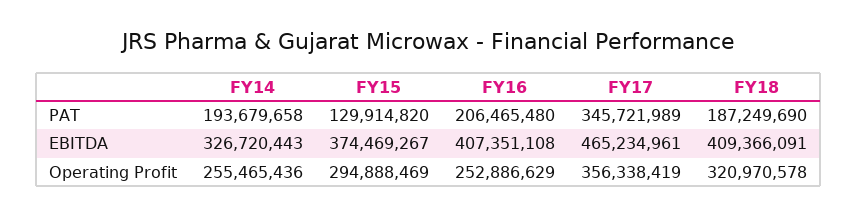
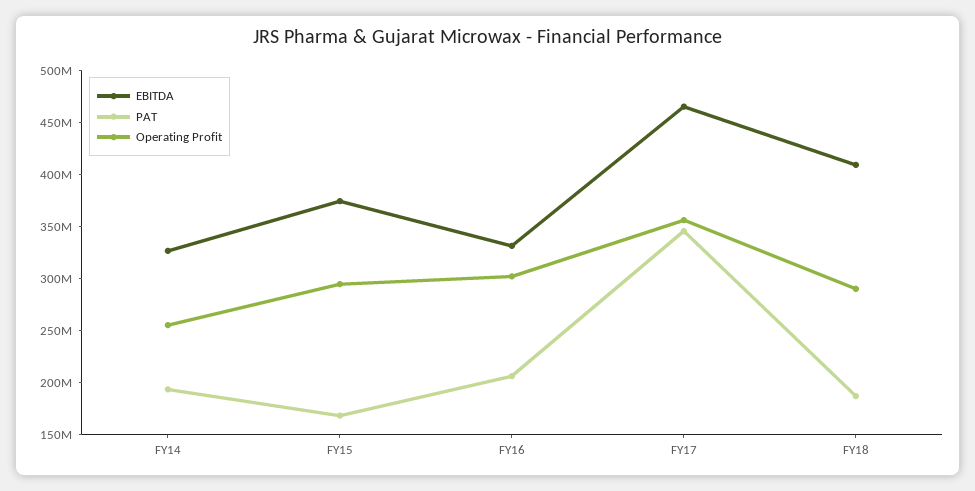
  {
    "PAT": {
      "FY14": 193679658,
-     "FY15": 129914820,
+     "FY15": 170000000,
      "FY16": 206465480,
      "FY17": 345721989,
      "FY18": 187249690
    },
    "EBITDA": {
      "FY14": 326720443,
      "FY15": 374469267,
-     "FY16": 407351108,
+     "FY16": 330000000,
      "FY17": 465234961,
      "FY18": 409366091
    },
    "Operating Profit": {
      "FY14": 255465436,
      "FY15": 294888469,
-     "FY16": 252886629,
+     "FY16": 300000000,
      "FY17": 356338419,
-     "FY18": 320970578
+     "FY18": 290000000
    }
  }

